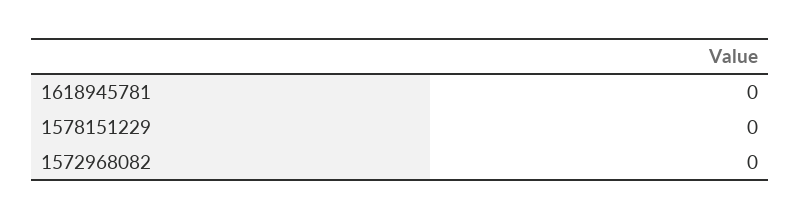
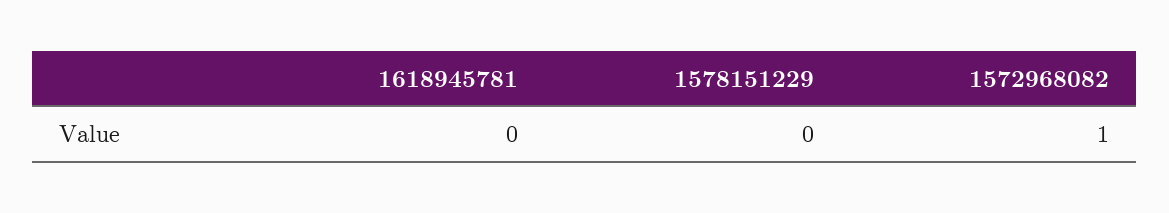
  {
    "1618945781": 0,
    "1578151229": 0,
-   "1572968082": 0
+   "1572968082": 1
  }

